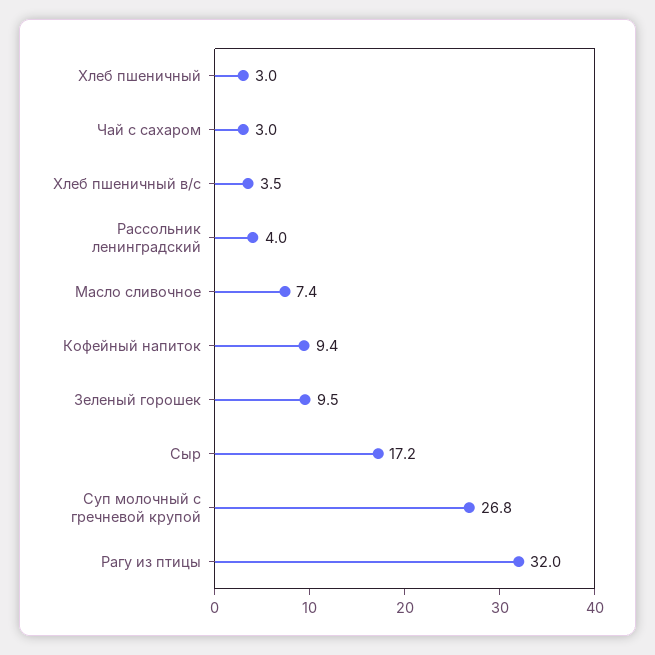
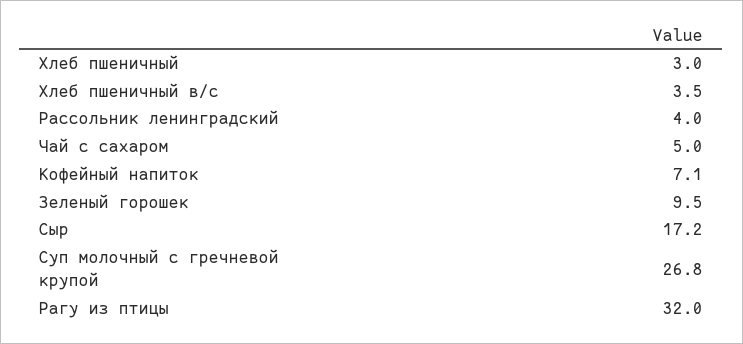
  {
    "Хлеб пшеничный": 3,
-   "Чай с сахаром": 3,
+   "Чай с сахаром": 5,
    "Хлеб пшеничный в/с": 3.5,
    "Рассольник ленинградский": 4,
-   "Масло сливочное": 7.4,
-   "Кофейный напиток": 9.4,
+   "Кофейный напиток": 7.1,
    "Зеленый горошек": 9.5,
    "Сыр": 17.2,
    "Суп молочный с гречневой крупой": 26.8,
    "Рагу из птицы": 32
  }

